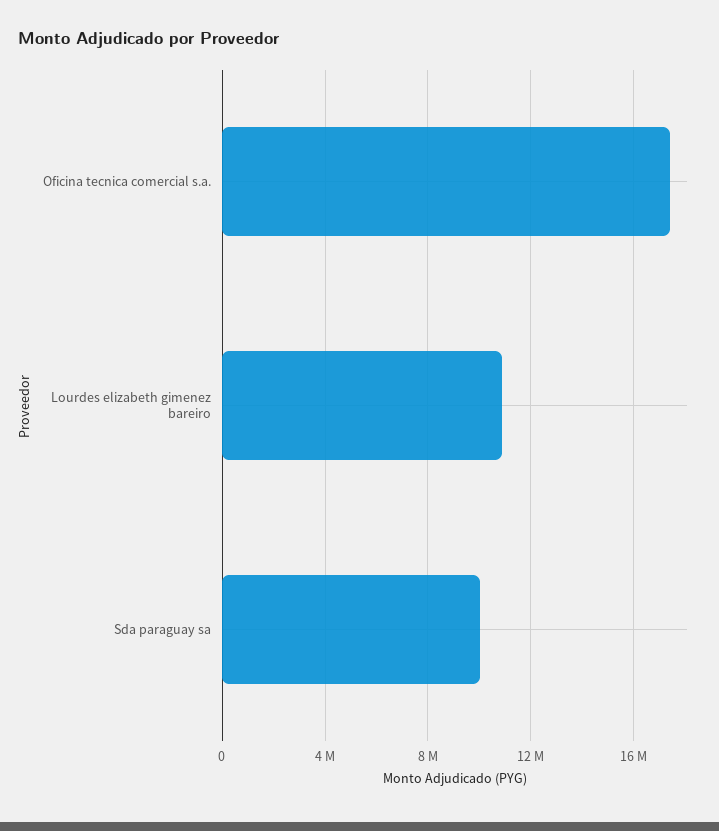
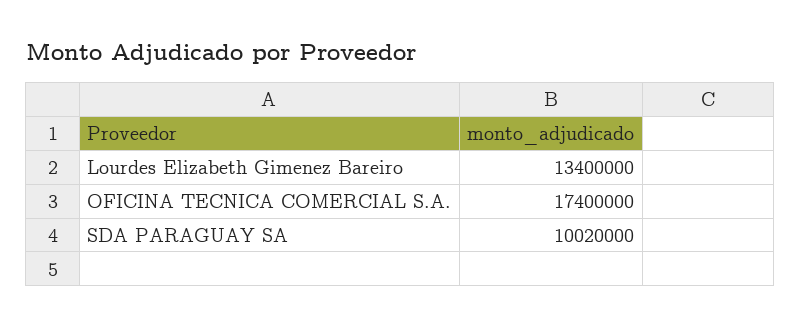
  {
    "Oficina tecnica comercial s.a.": 17400000,
-   "Lourdes elizabeth gimenez bareiro": 11000000,
+   "Lourdes elizabeth gimenez bareiro": 13400000,
    "Sda paraguay sa": 10020000
  }

